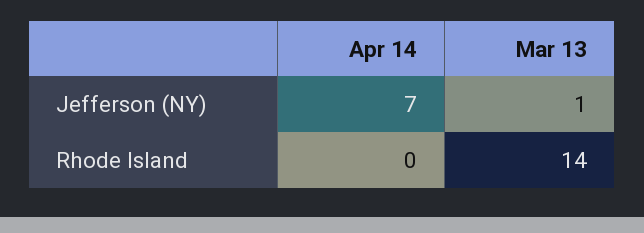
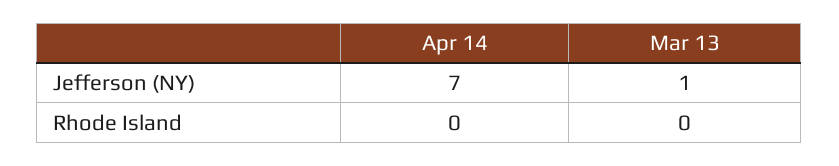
  {
    "Apr 14": {
      "Jefferson (NY)": 7,
      "Rhode Island": 0
    },
    "Mar 13": {
      "Jefferson (NY)": 1,
-     "Rhode Island": 14
+     "Rhode Island": 0
    }
  }

